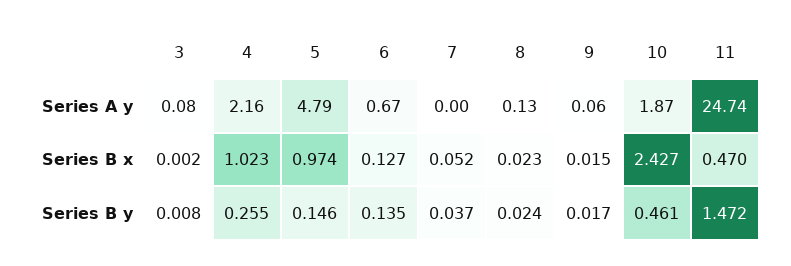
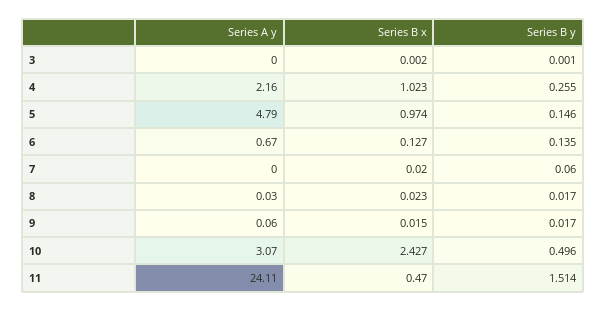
  {
    "3": {
-     "Series A y": 0.08,
+     "Series A y": 0,
      "Series B x": 0.002,
-     "Series B y": 0.008
+     "Series B y": 0.001
    },
    "4": {
      "Series A y": 2.16,
      "Series B x": 1.023,
      "Series B y": 0.255
    },
    "5": {
      "Series A y": 4.79,
      "Series B x": 0.974,
      "Series B y": 0.146
    },
    "6": {
      "Series A y": 0.67,
      "Series B x": 0.127,
      "Series B y": 0.135
    },
    "7": {
      "Series A y": 0,
-     "Series B x": 0.052,
+     "Series B x": 0.02,
-     "Series B y": 0.037
+     "Series B y": 0.06
    },
    "8": {
-     "Series A y": 0.13,
+     "Series A y": 0.03,
      "Series B x": 0.023,
-     "Series B y": 0.024
+     "Series B y": 0.017
    },
    "9": {
      "Series A y": 0.06,
      "Series B x": 0.015,
      "Series B y": 0.017
    },
    "10": {
-     "Series A y": 1.87,
+     "Series A y": 3.07,
      "Series B x": 2.427,
-     "Series B y": 0.461
+     "Series B y": 0.496
    },
    "11": {
-     "Series A y": 24.74,
+     "Series A y": 24.11,
      "Series B x": 0.47,
-     "Series B y": 1.472
+     "Series B y": 1.514
    }
  }

